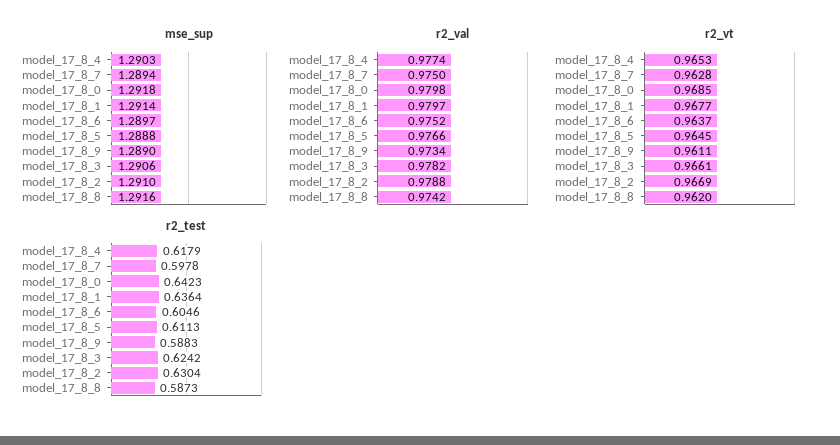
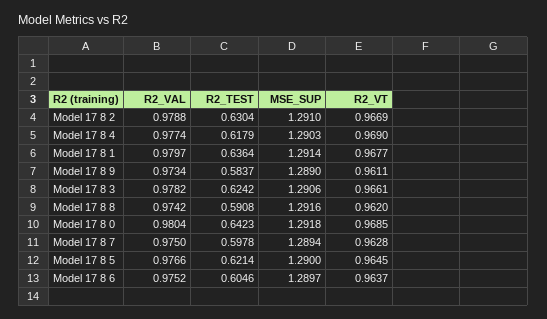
  {
    "mse_sup": {
      "model_17_8_4": 1.2903,
      "model_17_8_7": 1.2894,
      "model_17_8_0": 1.2918,
      "model_17_8_1": 1.2914,
      "model_17_8_6": 1.2897,
-     "model_17_8_5": 1.2888,
+     "model_17_8_5": 1.29,
      "model_17_8_9": 1.289,
      "model_17_8_3": 1.2906,
      "model_17_8_2": 1.291,
      "model_17_8_8": 1.2916
    },
    "r2_val": {
      "model_17_8_4": 0.9774,
      "model_17_8_7": 0.975,
-     "model_17_8_0": 0.9798,
+     "model_17_8_0": 0.9804,
      "model_17_8_1": 0.9797,
      "model_17_8_6": 0.9752,
      "model_17_8_5": 0.9766,
      "model_17_8_9": 0.9734,
      "model_17_8_3": 0.9782,
      "model_17_8_2": 0.9788,
      "model_17_8_8": 0.9742
    },
    "r2_vt": {
-     "model_17_8_4": 0.9653,
+     "model_17_8_4": 0.969,
      "model_17_8_7": 0.9628,
      "model_17_8_0": 0.9685,
      "model_17_8_1": 0.9677,
      "model_17_8_6": 0.9637,
      "model_17_8_5": 0.9645,
      "model_17_8_9": 0.9611,
      "model_17_8_3": 0.9661,
      "model_17_8_2": 0.9669,
      "model_17_8_8": 0.962
    },
    "r2_test": {
      "model_17_8_4": 0.6179,
      "model_17_8_7": 0.5978,
      "model_17_8_0": 0.6423,
      "model_17_8_1": 0.6364,
      "model_17_8_6": 0.6046,
-     "model_17_8_5": 0.6113,
+     "model_17_8_5": 0.6214,
-     "model_17_8_9": 0.5883,
+     "model_17_8_9": 0.5837,
      "model_17_8_3": 0.6242,
      "model_17_8_2": 0.6304,
-     "model_17_8_8": 0.5873
+     "model_17_8_8": 0.5908
    }
  }

